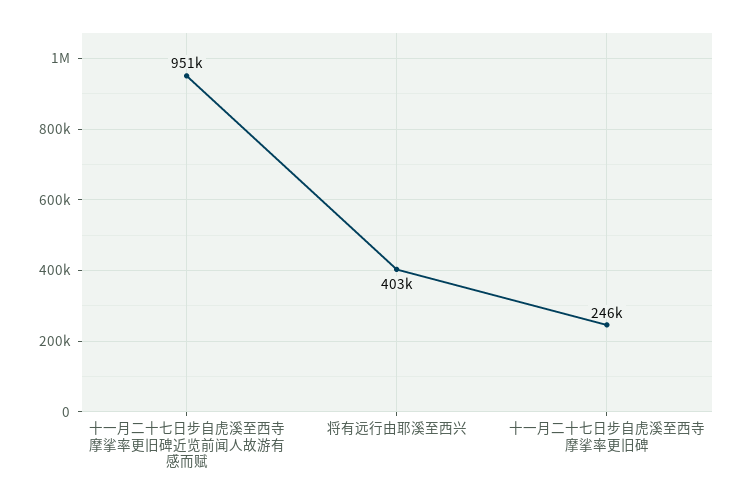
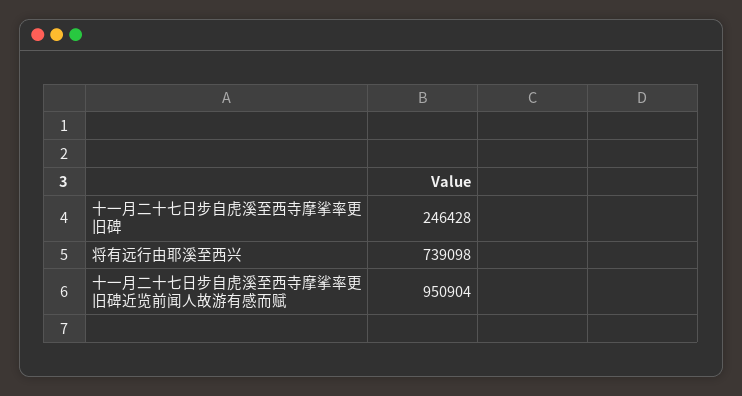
  {
    "十一月二十七日步自虎溪至西寺摩挲率更旧碑近览前闻人故游有感而赋": 950904,
-   "将有远行由耶溪至西兴": 403000,
+   "将有远行由耶溪至西兴": 739098,
    "十一月二十七日步自虎溪至西寺摩挲率更旧碑": 246428
  }

